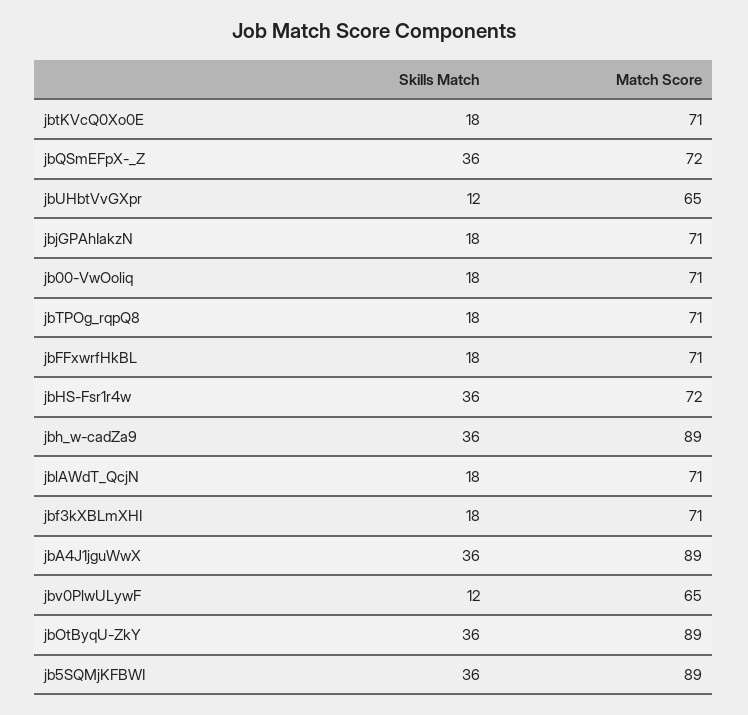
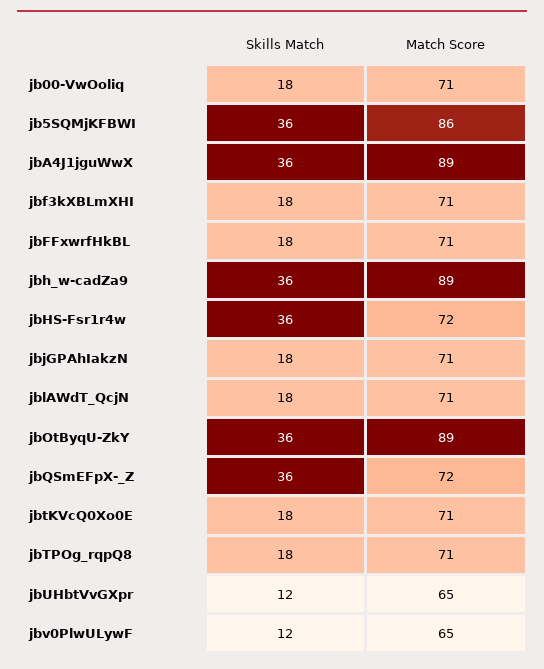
  {
    "Skills Match": {
      "jbtKVcQ0Xo0E": 18,
      "jbQSmEFpX-_Z": 36,
      "jbUHbtVvGXpr": 12,
      "jbjGPAhIakzN": 18,
      "jb00-VwOoliq": 18,
      "jbTPOg_rqpQ8": 18,
      "jbFFxwrfHkBL": 18,
      "jbHS-Fsr1r4w": 36,
      "jbh_w-cadZa9": 36,
      "jblAWdT_QcjN": 18,
      "jbf3kXBLmXHI": 18,
      "jbA4J1jguWwX": 36,
      "jbv0PlwULywF": 12,
      "jbOtByqU-ZkY": 36,
      "jb5SQMjKFBWI": 36
    },
    "Match Score": {
      "jbtKVcQ0Xo0E": 71,
      "jbQSmEFpX-_Z": 72,
      "jbUHbtVvGXpr": 65,
      "jbjGPAhIakzN": 71,
      "jb00-VwOoliq": 71,
      "jbTPOg_rqpQ8": 71,
      "jbFFxwrfHkBL": 71,
      "jbHS-Fsr1r4w": 72,
      "jbh_w-cadZa9": 89,
      "jblAWdT_QcjN": 71,
      "jbf3kXBLmXHI": 71,
      "jbA4J1jguWwX": 89,
      "jbv0PlwULywF": 65,
      "jbOtByqU-ZkY": 89,
-     "jb5SQMjKFBWI": 89
+     "jb5SQMjKFBWI": 86
    }
  }

